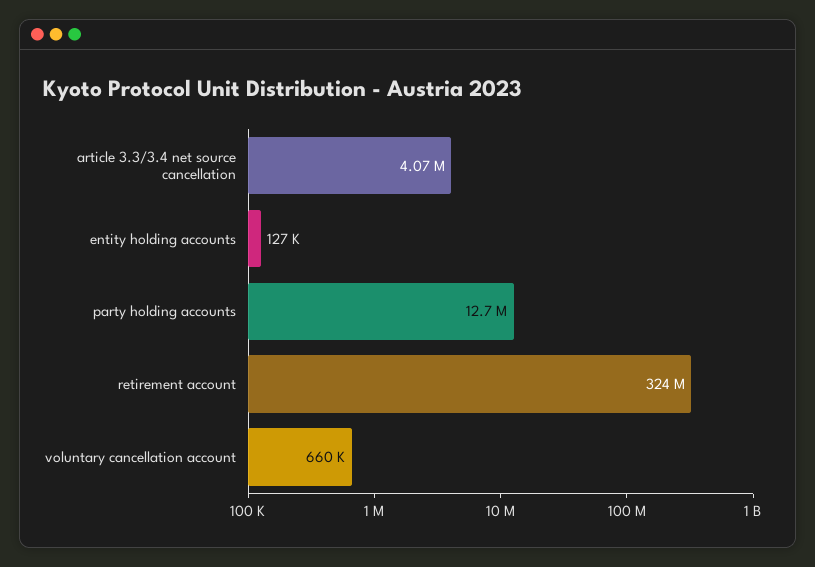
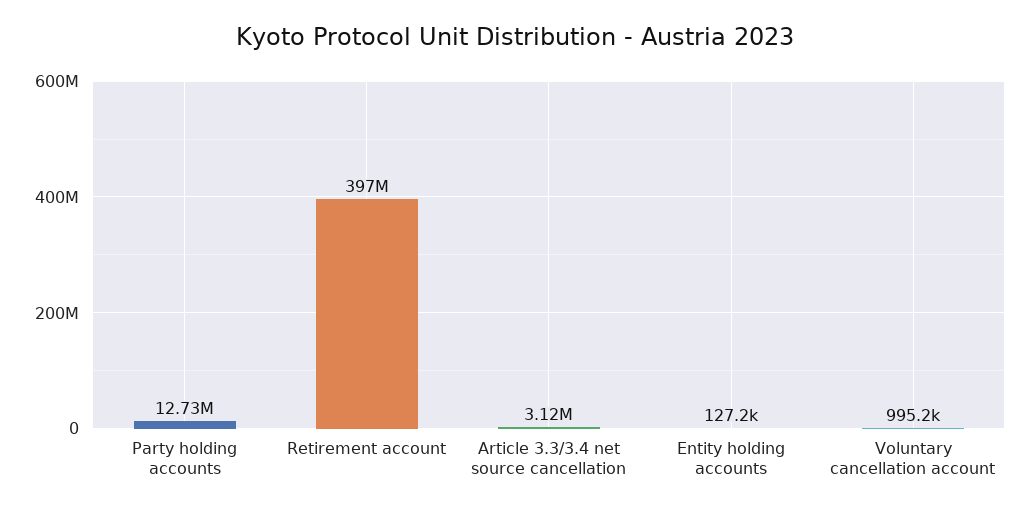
  {
-   "article 3.3/3.4 net source cancellation": 4070000,
+   "article 3.3/3.4 net source cancellation": 3120000,
    "entity holding accounts": 127200,
    "party holding accounts": 12730000,
-   "retirement account": 324000000,
+   "retirement account": 397000000,
-   "voluntary cancellation account": 660000
+   "voluntary cancellation account": 995200
  }

